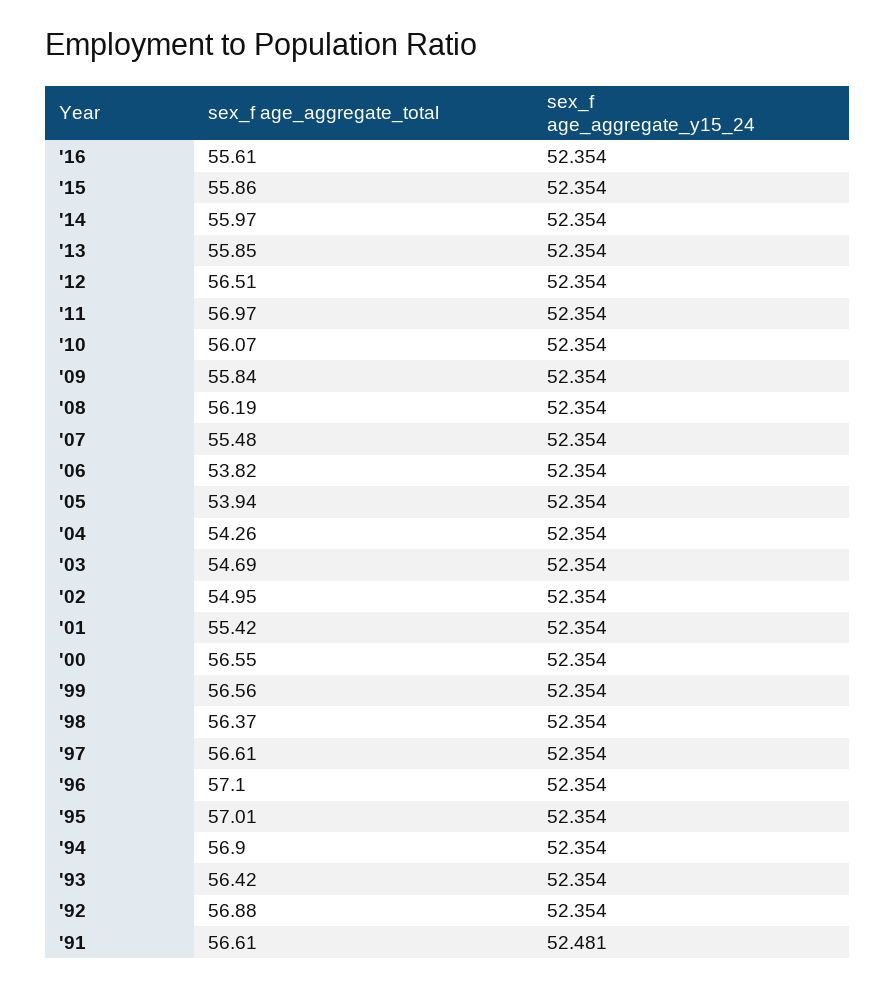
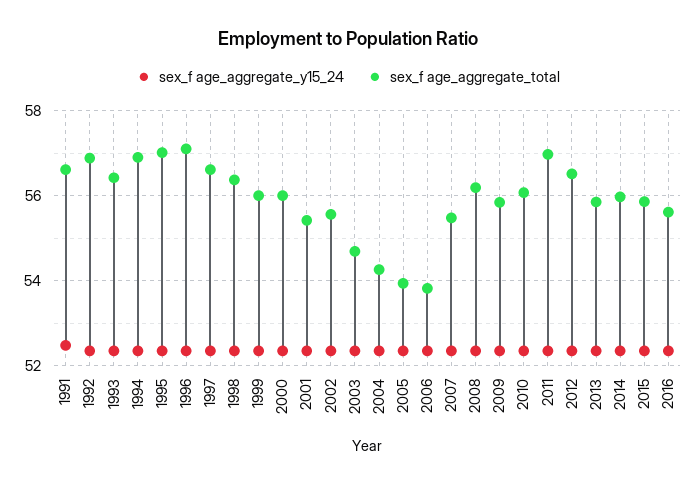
  {
    "sex_f age_aggregate_total": {
      "'16": 55.61,
      "'15": 55.86,
      "'14": 55.97,
      "'13": 55.85,
      "'12": 56.51,
      "'11": 56.97,
      "'10": 56.07,
      "'09": 55.84,
      "'08": 56.19,
      "'07": 55.48,
      "'06": 53.82,
      "'05": 53.94,
      "'04": 54.26,
      "'03": 54.69,
-     "'02": 54.95,
+     "'02": 55.6,
      "'01": 55.42,
-     "'00": 56.55,
+     "'00": 56,
-     "'99": 56.56,
+     "'99": 56,
      "'98": 56.37,
      "'97": 56.61,
      "'96": 57.1,
      "'95": 57.01,
      "'94": 56.9,
      "'93": 56.42,
      "'92": 56.88,
      "'91": 56.61
    },
    "sex_f age_aggregate_y15_24": {
      "'16": 52.354,
      "'15": 52.354,
      "'14": 52.354,
      "'13": 52.354,
      "'12": 52.354,
      "'11": 52.354,
      "'10": 52.354,
      "'09": 52.354,
      "'08": 52.354,
      "'07": 52.354,
      "'06": 52.354,
      "'05": 52.354,
      "'04": 52.354,
      "'03": 52.354,
      "'02": 52.354,
      "'01": 52.354,
      "'00": 52.354,
      "'99": 52.354,
      "'98": 52.354,
      "'97": 52.354,
      "'96": 52.354,
      "'95": 52.354,
      "'94": 52.354,
      "'93": 52.354,
      "'92": 52.354,
      "'91": 52.481
    }
  }

